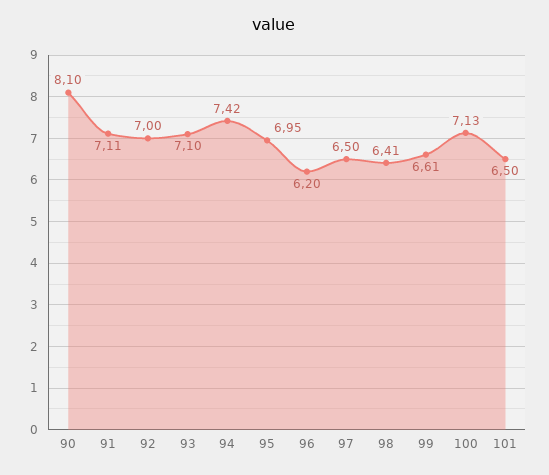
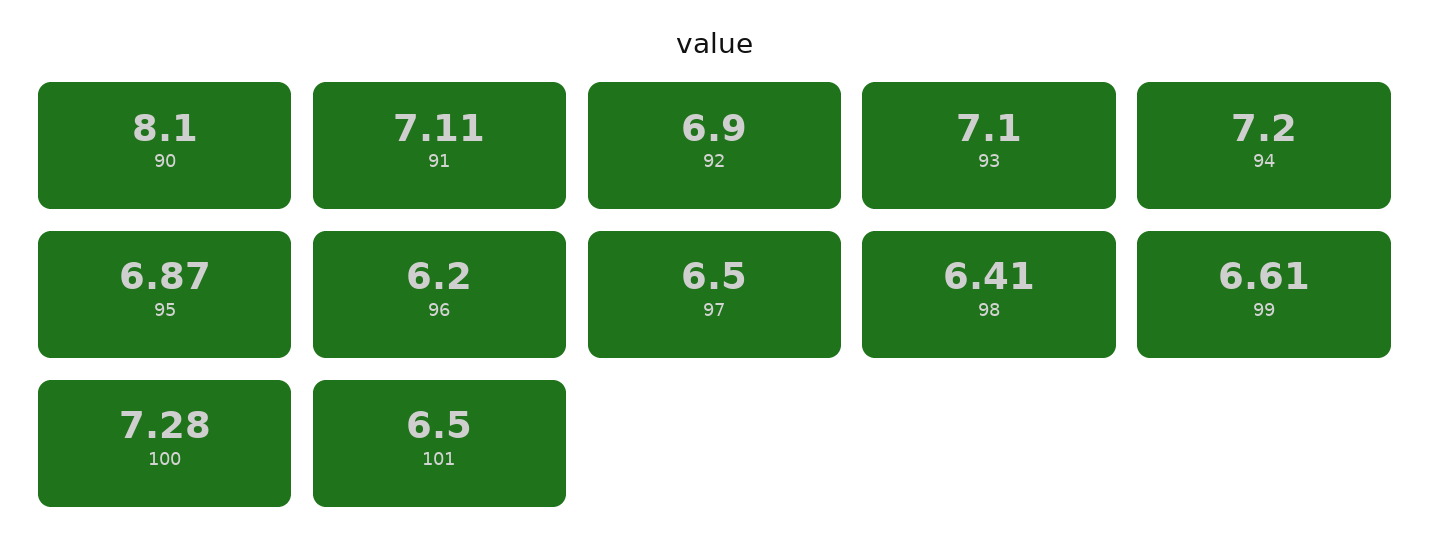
  {
    "90": 8.1,
    "91": 7.11,
-   "92": 7,
+   "92": 6.9,
    "93": 7.1,
-   "94": 7.42,
+   "94": 7.2,
-   "95": 6.95,
+   "95": 6.87,
    "96": 6.2,
    "97": 6.5,
    "98": 6.41,
    "99": 6.61,
-   "100": 7.13,
+   "100": 7.28,
    "101": 6.5
  }

